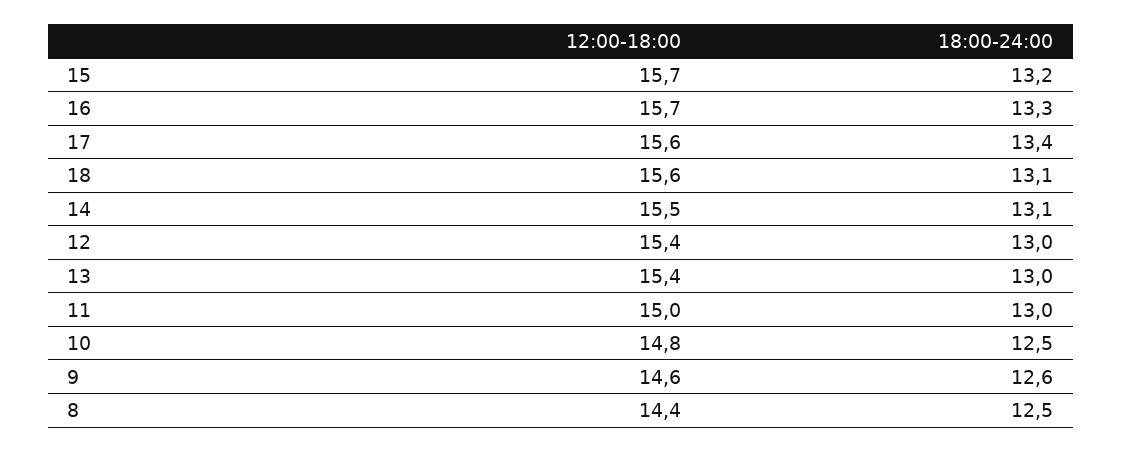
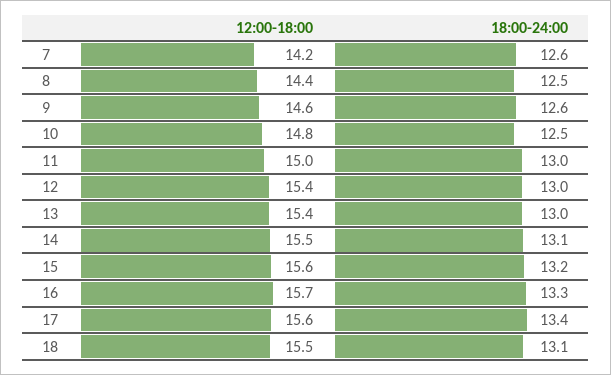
  {
    "12:00-18:00": {
-     "15": 15.7,
+     "15": 15.6,
      "16": 15.7,
      "17": 15.6,
-     "18": 15.6,
+     "18": 15.5,
      "14": 15.5,
      "12": 15.4,
      "13": 15.4,
      "11": 15,
      "10": 14.8,
      "9": 14.6,
-     "8": 14.4
+     "8": 14.4,
+     "7": 14.2
    },
    "18:00-24:00": {
      "15": 13.2,
      "16": 13.3,
      "17": 13.4,
      "18": 13.1,
      "14": 13.1,
      "12": 13,
      "13": 13,
      "11": 13,
      "10": 12.5,
      "9": 12.6,
-     "8": 12.5
+     "8": 12.5,
+     "7": 12.6
    }
  }

